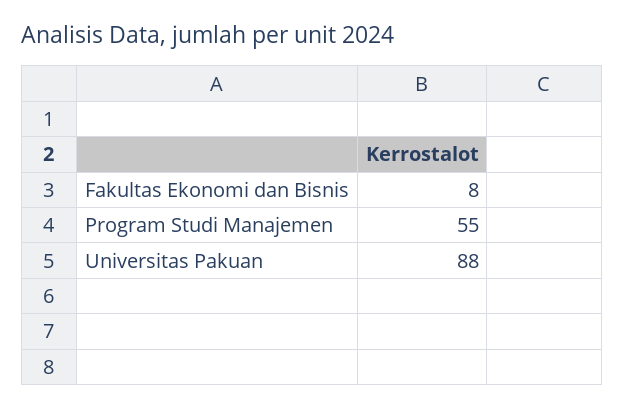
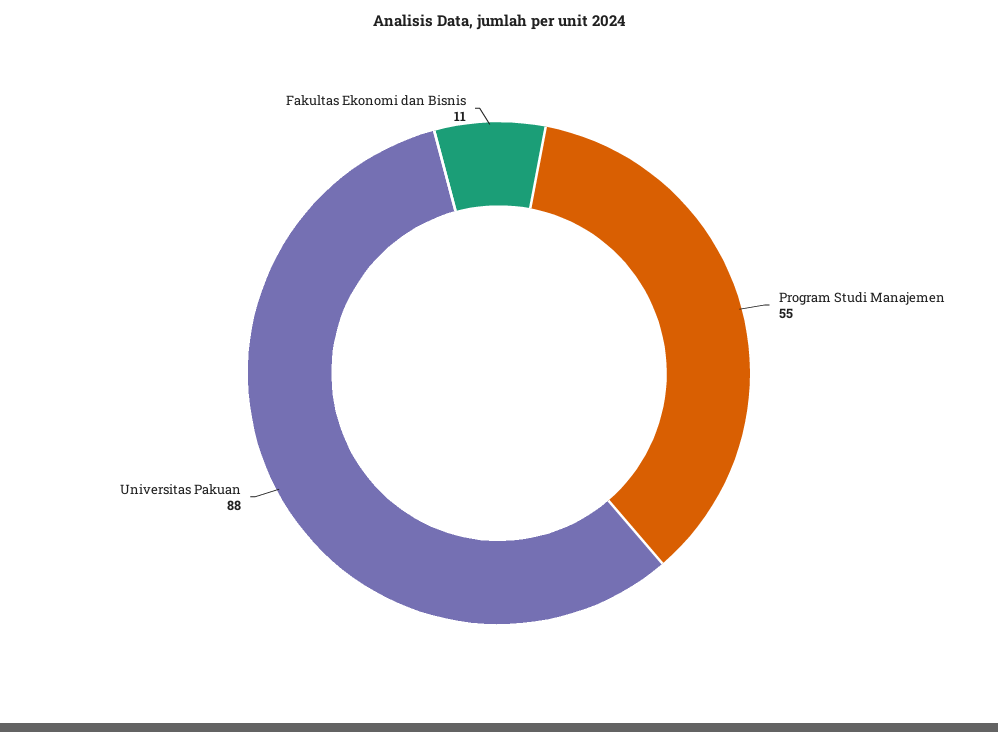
  {
-   "Fakultas Ekonomi dan Bisnis": 8,
+   "Fakultas Ekonomi dan Bisnis": 11,
    "Program Studi Manajemen": 55,
    "Universitas Pakuan": 88
  }

